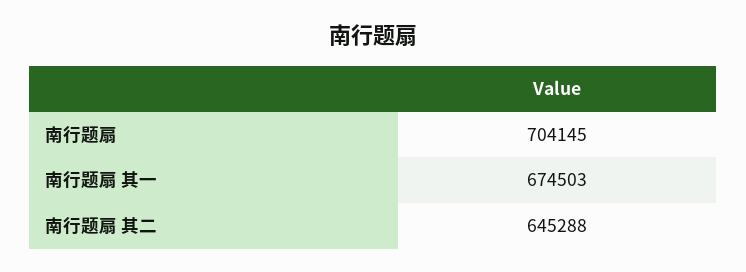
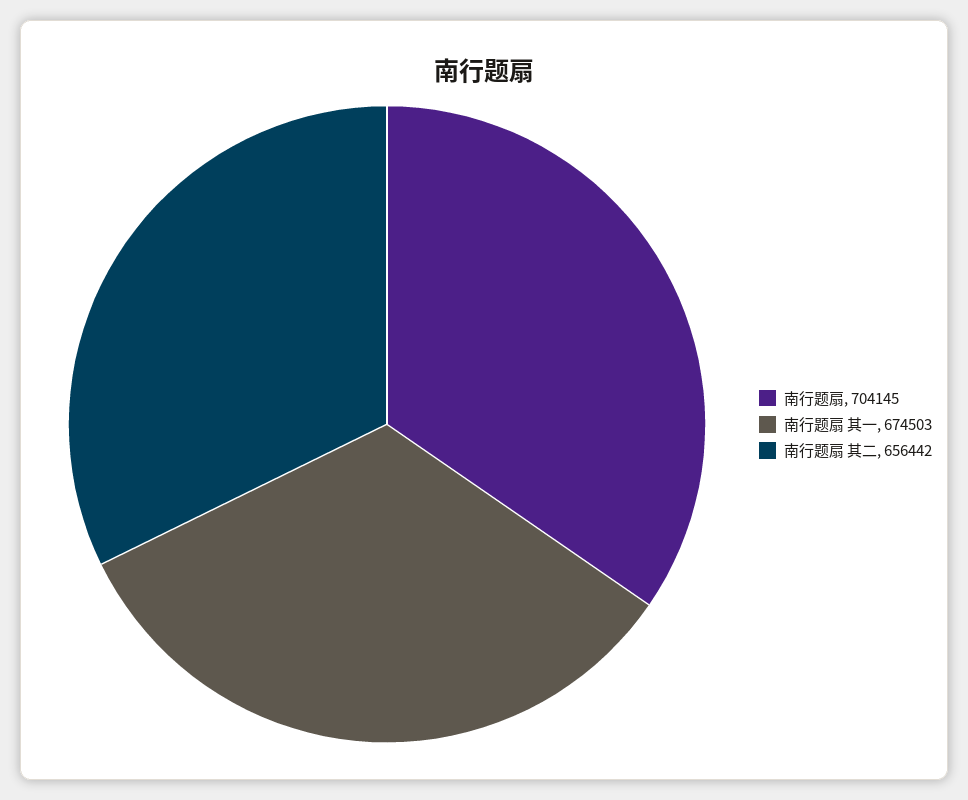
  {
    "南行题扇": 704145,
    "南行题扇 其一": 674503,
-   "南行题扇 其二": 645288
+   "南行题扇 其二": 656442
  }

